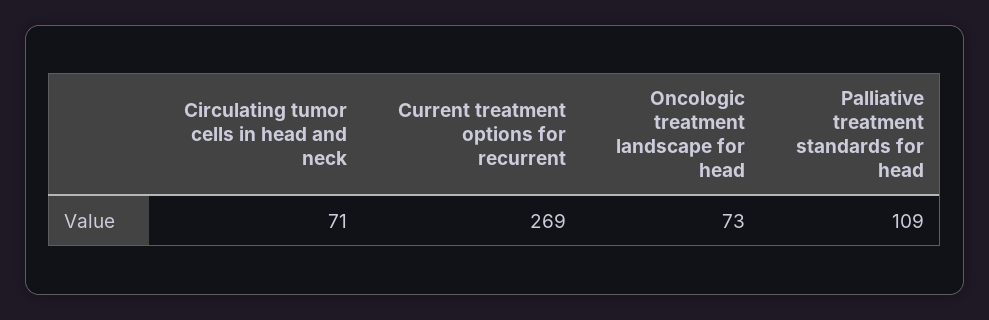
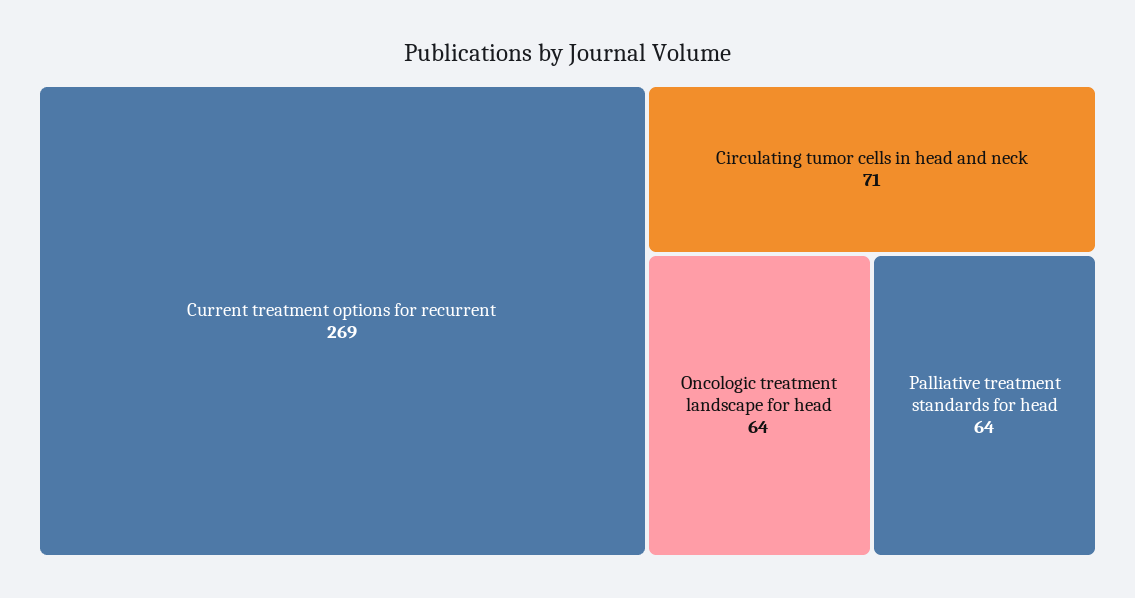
  {
    "Circulating tumor cells in head and neck": 71,
    "Current treatment options for recurrent": 269,
-   "Oncologic treatment landscape for head": 73,
+   "Oncologic treatment landscape for head": 64,
-   "Palliative treatment standards for head": 109
+   "Palliative treatment standards for head": 64
  }

